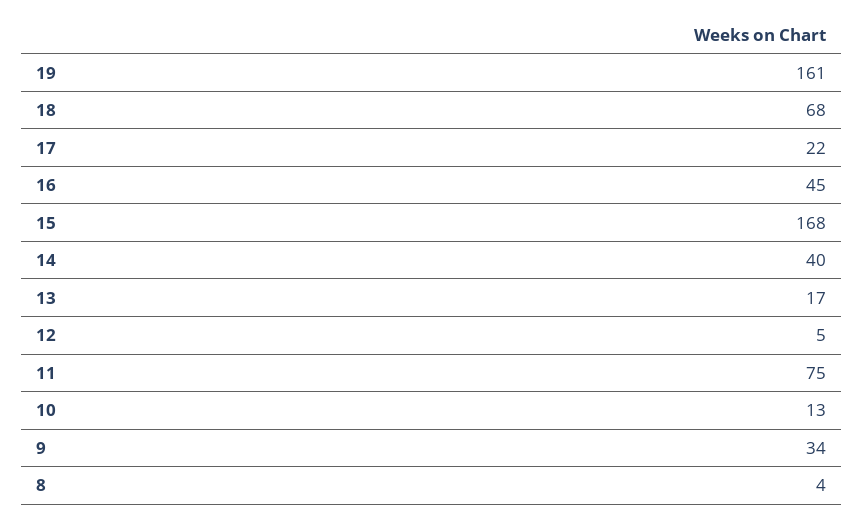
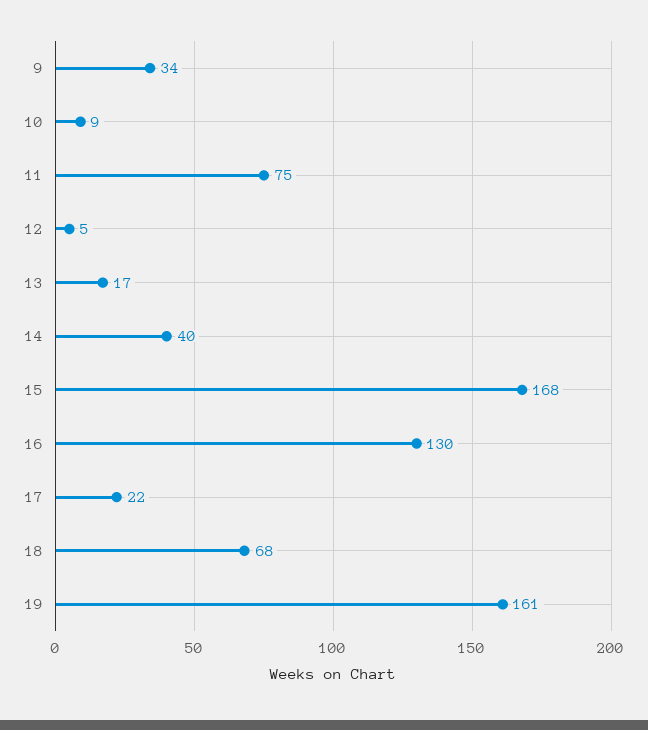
  {
    "19": 161,
    "18": 68,
    "17": 22,
-   "16": 45,
+   "16": 130,
    "15": 168,
    "14": 40,
    "13": 17,
    "12": 5,
    "11": 75,
-   "10": 13,
+   "10": 9,
-   "9": 34,
+   "9": 34
-   "8": 4
  }

